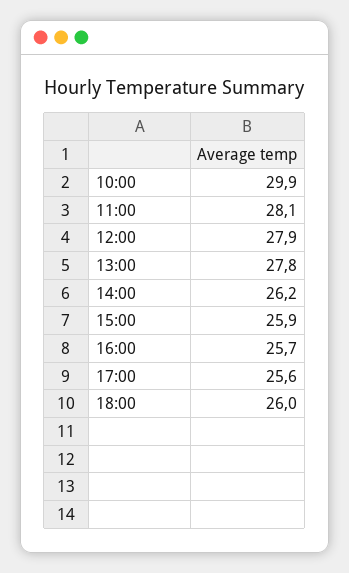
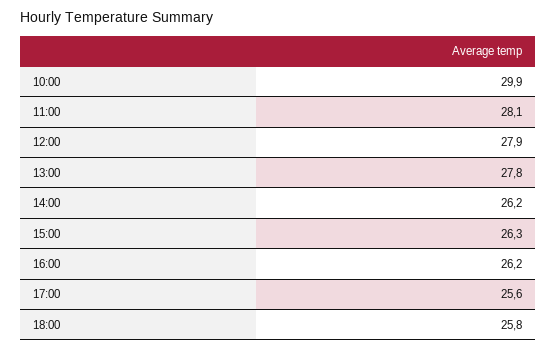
  {
    "10:00": 29.9,
    "11:00": 28.1,
    "12:00": 27.9,
    "13:00": 27.8,
    "14:00": 26.2,
-   "15:00": 25.9,
+   "15:00": 26.3,
-   "16:00": 25.7,
+   "16:00": 26.2,
    "17:00": 25.6,
-   "18:00": 26
+   "18:00": 25.8
  }

